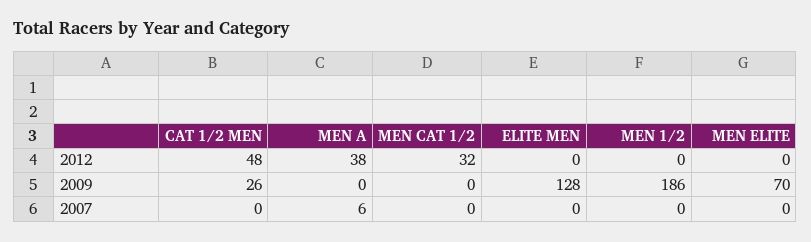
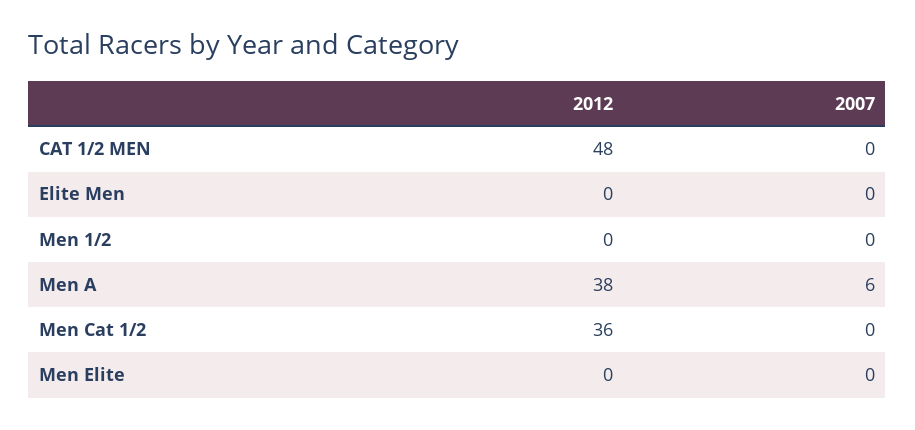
  {
    "CAT 1/2 MEN": {
      "2012": 48,
-     "2009": 26,
      "2007": 0
    },
    "MEN A": {
      "2012": 38,
-     "2009": 0,
      "2007": 6
    },
    "MEN CAT 1/2": {
-     "2012": 32,
+     "2012": 36,
-     "2009": 0,
      "2007": 0
    },
    "ELITE MEN": {
      "2012": 0,
-     "2009": 128,
      "2007": 0
    },
    "MEN 1/2": {
      "2012": 0,
-     "2009": 186,
      "2007": 0
    },
    "MEN ELITE": {
      "2012": 0,
-     "2009": 70,
      "2007": 0
    }
  }

